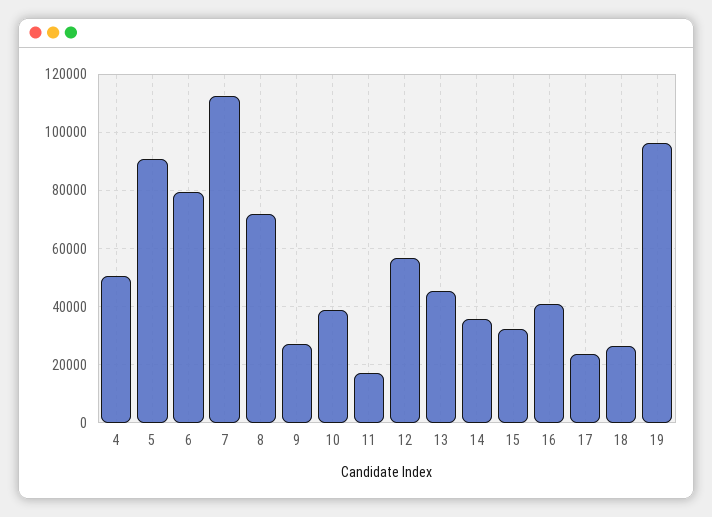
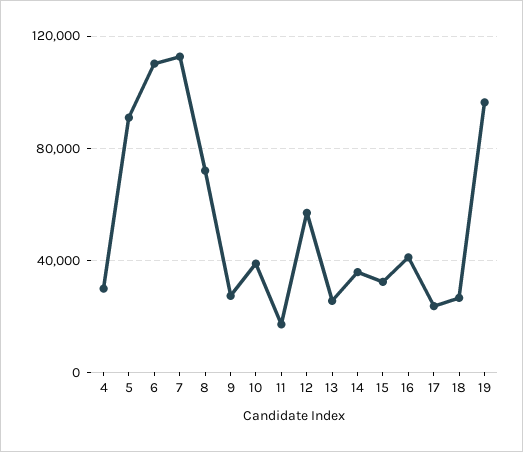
  {
-   "4": 50000,
+   "4": 30000,
    "5": 90000,
-   "6": 80000,
+   "6": 110000,
    "7": 112500,
    "8": 72500,
    "9": 27500,
    "10": 40000,
    "11": 17500,
    "12": 57500,
-   "13": 45000,
+   "13": 25000,
    "14": 35000,
    "15": 32500,
    "16": 40000,
    "17": 22500,
    "18": 27500,
    "19": 97500
  }

